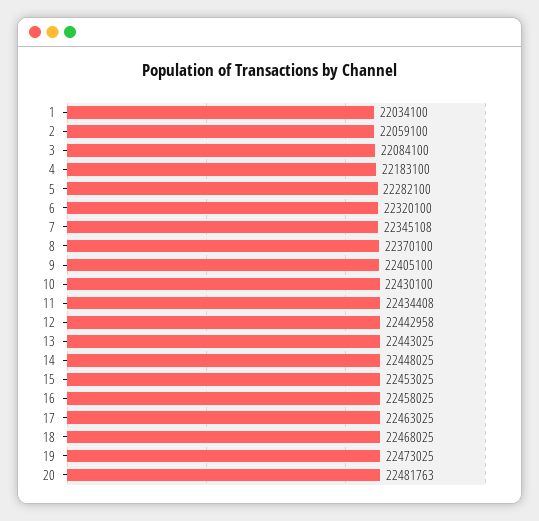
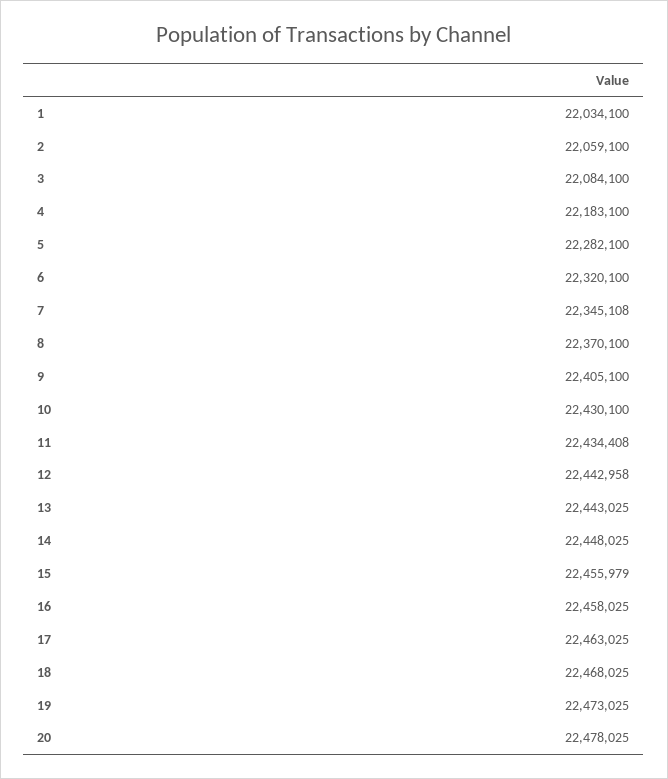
  {
    "1": 22034100,
    "2": 22059100,
    "3": 22084100,
    "4": 22183100,
    "5": 22282100,
    "6": 22320100,
    "7": 22345108,
    "8": 22370100,
    "9": 22405100,
    "10": 22430100,
    "11": 22434408,
    "12": 22442958,
    "13": 22443025,
    "14": 22448025,
-   "15": 22453025,
+   "15": 22455979,
    "16": 22458025,
    "17": 22463025,
    "18": 22468025,
    "19": 22473025,
-   "20": 22481763
+   "20": 22478025
  }

